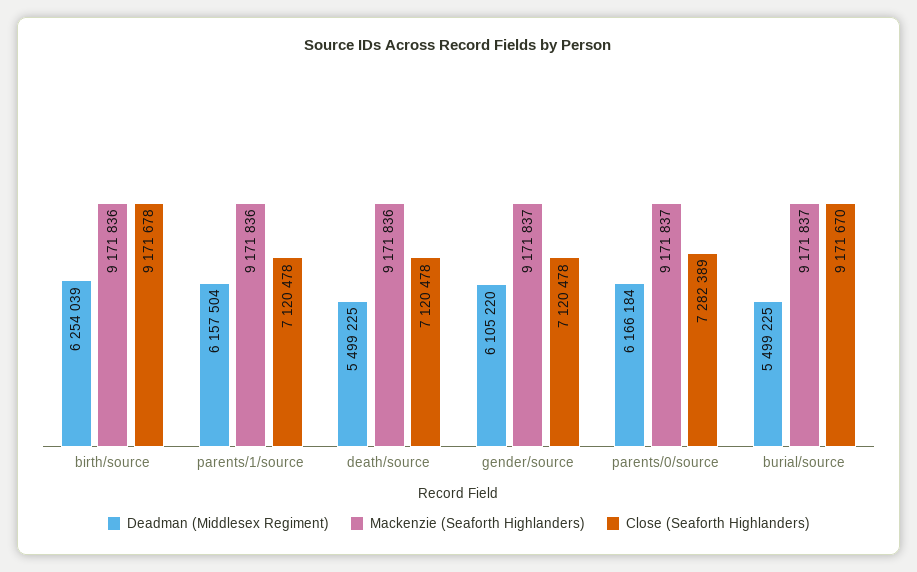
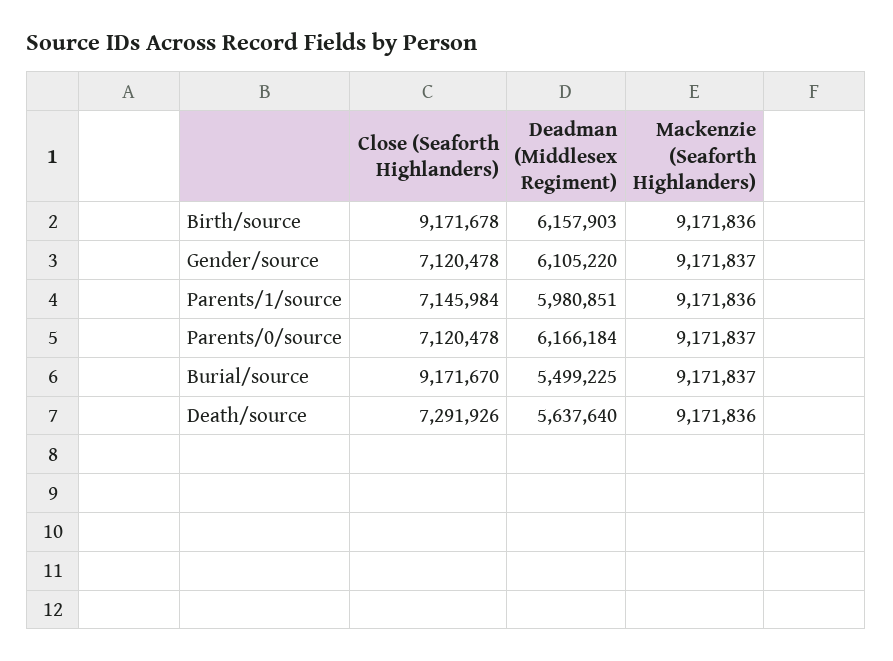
  {
    "Deadman (Middlesex Regiment)": {
-     "birth/source": 6254039,
+     "birth/source": 6157903,
-     "parents/1/source": 6157504,
+     "parents/1/source": 5980851,
-     "death/source": 5499225,
+     "death/source": 5637640,
      "gender/source": 6105220,
      "parents/0/source": 6166184,
      "burial/source": 5499225
    },
    "Mackenzie (Seaforth Highlanders)": {
      "birth/source": 9171836,
      "parents/1/source": 9171836,
      "death/source": 9171836,
      "gender/source": 9171837,
      "parents/0/source": 9171837,
      "burial/source": 9171837
    },
    "Close (Seaforth Highlanders)": {
      "birth/source": 9171678,
-     "parents/1/source": 7120478,
+     "parents/1/source": 7145984,
-     "death/source": 7120478,
+     "death/source": 7291926,
      "gender/source": 7120478,
-     "parents/0/source": 7282389,
+     "parents/0/source": 7120478,
      "burial/source": 9171670
    }
  }

